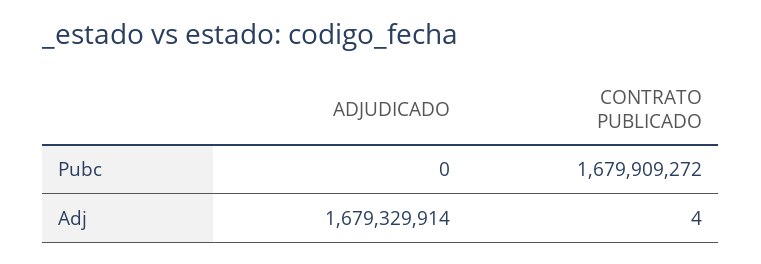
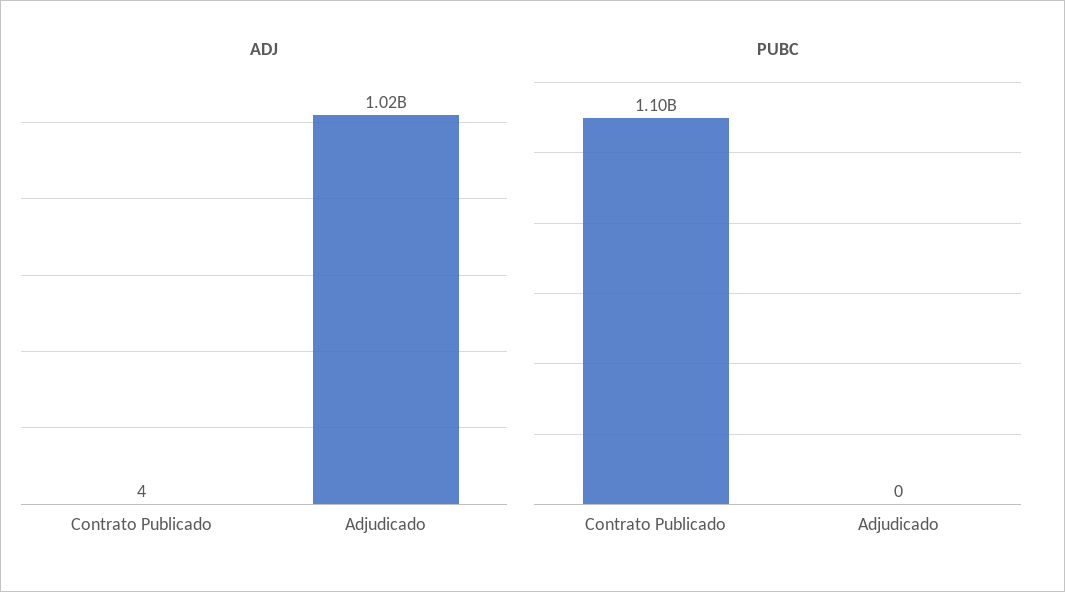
  {
    "Pubc": {
      "ADJUDICADO": 0,
-     "CONTRATO PUBLICADO": 1679909272
+     "CONTRATO PUBLICADO": 1100000000
    },
    "Adj": {
-     "ADJUDICADO": 1679329914,
+     "ADJUDICADO": 1020000000,
      "CONTRATO PUBLICADO": 4
    }
  }

